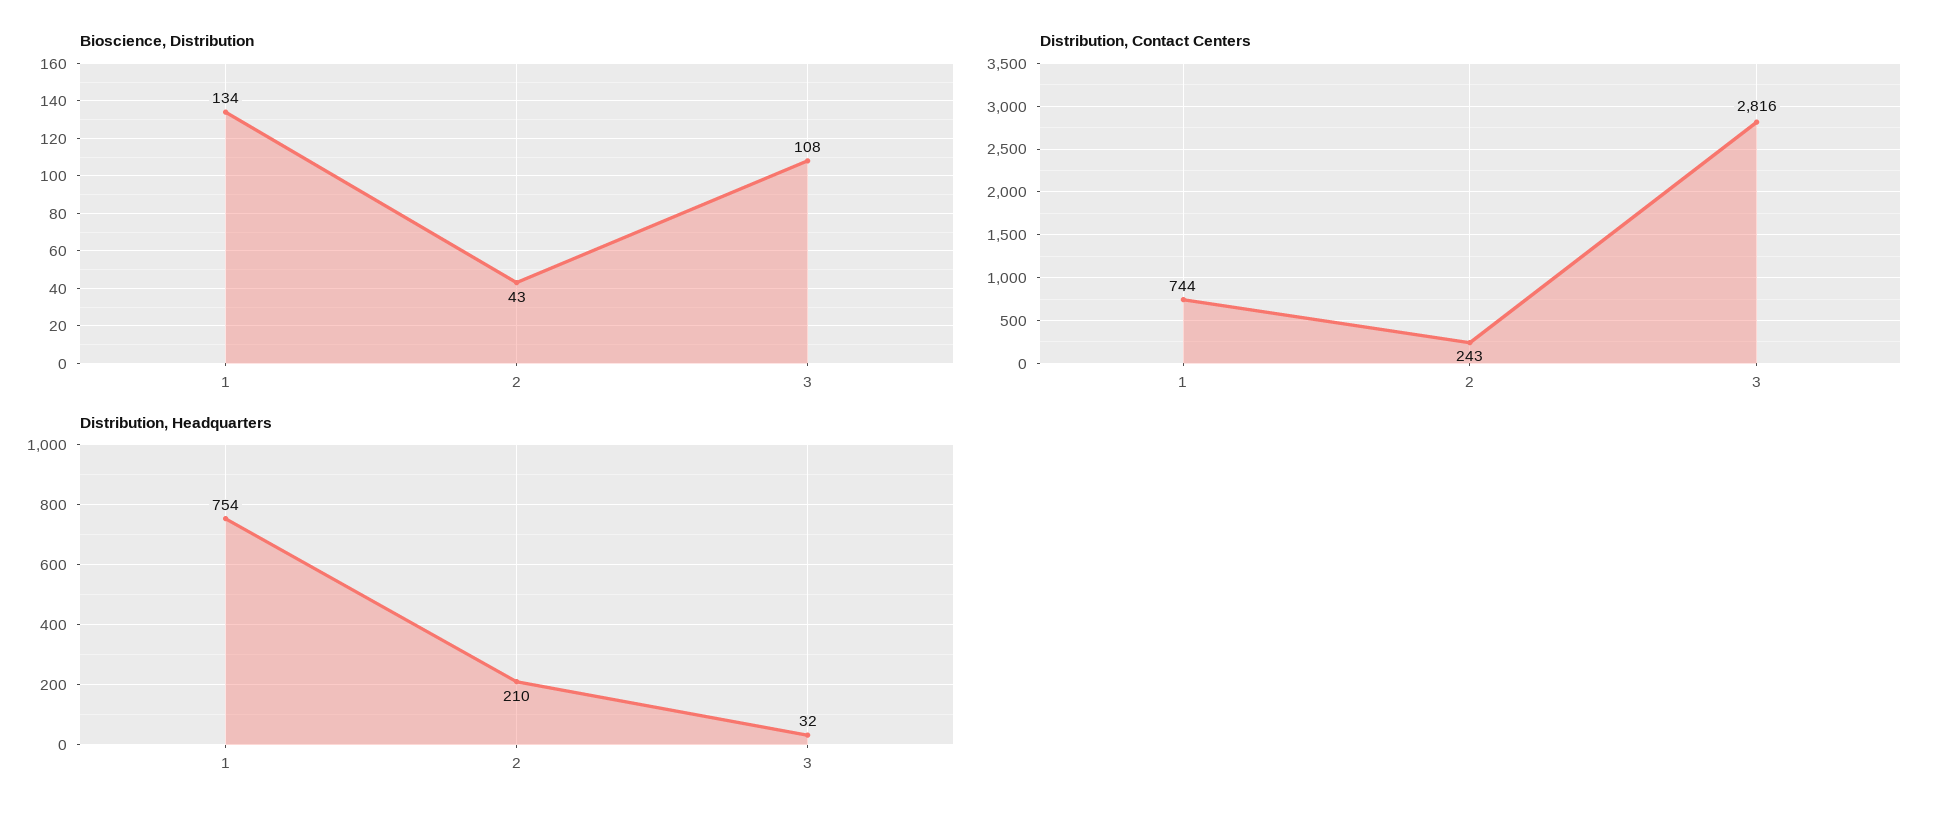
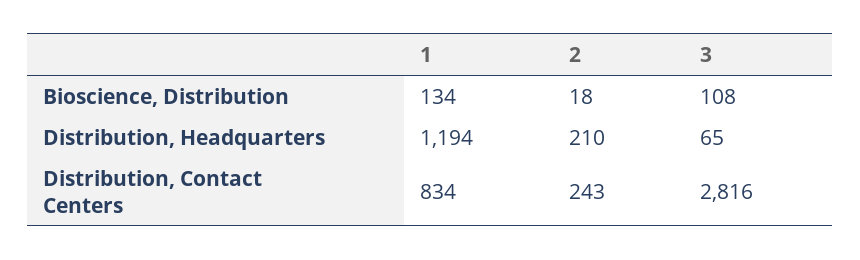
  {
    "Bioscience, Distribution": {
      "1": 134,
-     "2": 43,
+     "2": 18,
      "3": 108
    },
    "Distribution, Contact Centers": {
-     "1": 744,
+     "1": 834,
      "2": 243,
      "3": 2816
    },
    "Distribution, Headquarters": {
-     "1": 754,
+     "1": 1194,
      "2": 210,
-     "3": 32
+     "3": 65
    }
  }

